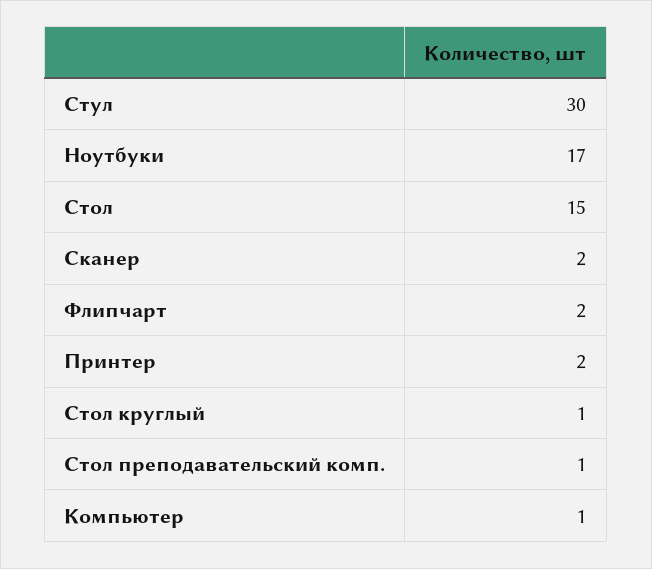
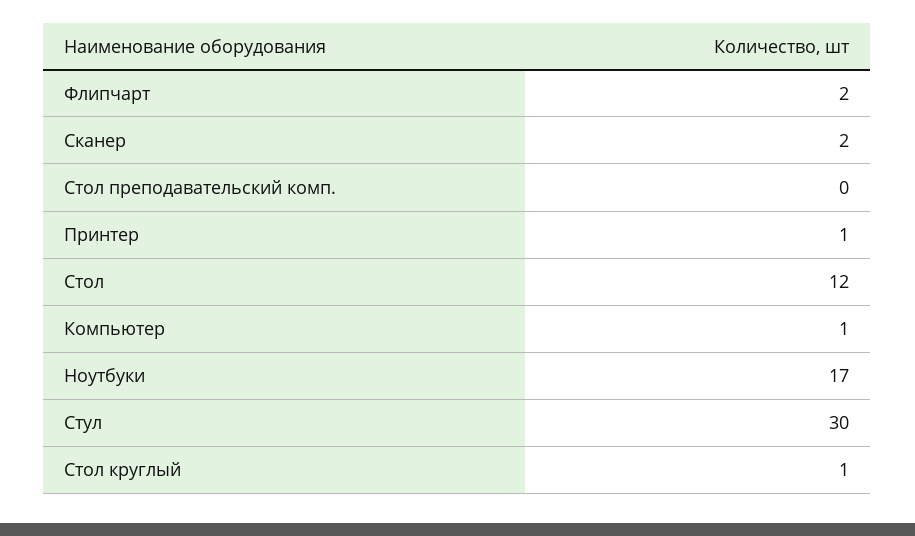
  {
    "Стул": 30,
    "Ноутбуки": 17,
-   "Стол": 15,
+   "Стол": 12,
    "Сканер": 2,
    "Флипчарт": 2,
-   "Принтер": 2,
+   "Принтер": 1,
    "Стол круглый": 1,
-   "Стол преподавательский комп.": 1,
+   "Стол преподавательский комп.": 0,
    "Компьютер": 1
  }

